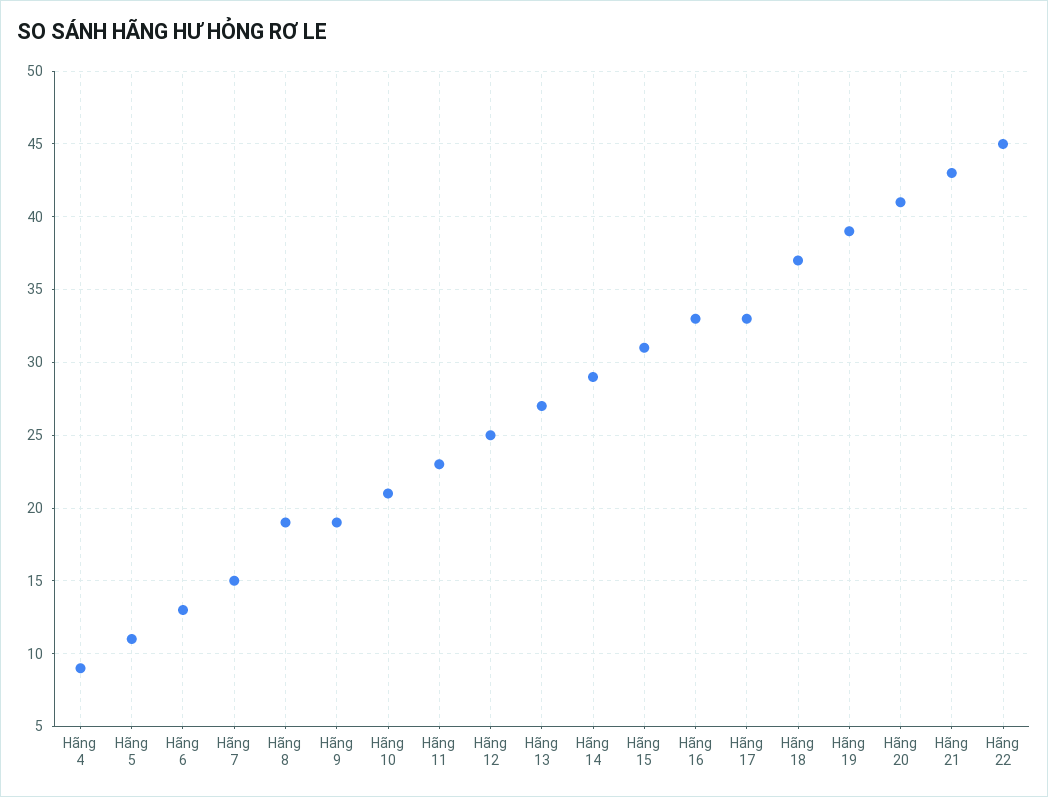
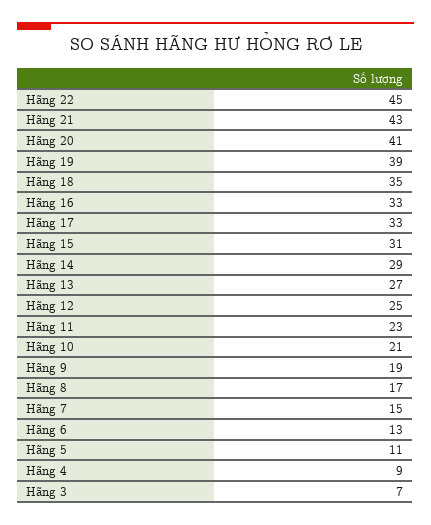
  {
    "Hãng 4": 9,
    "Hãng 5": 11,
    "Hãng 6": 13,
    "Hãng 7": 15,
-   "Hãng 8": 19,
+   "Hãng 8": 17,
    "Hãng 9": 19,
    "Hãng 10": 21,
    "Hãng 11": 23,
    "Hãng 12": 25,
    "Hãng 13": 27,
    "Hãng 14": 29,
    "Hãng 15": 31,
    "Hãng 16": 33,
    "Hãng 17": 33,
-   "Hãng 18": 37,
+   "Hãng 18": 35,
    "Hãng 19": 39,
    "Hãng 20": 41,
    "Hãng 21": 43,
-   "Hãng 22": 45
+   "Hãng 22": 45,
+   "Hãng 3": 7
  }

